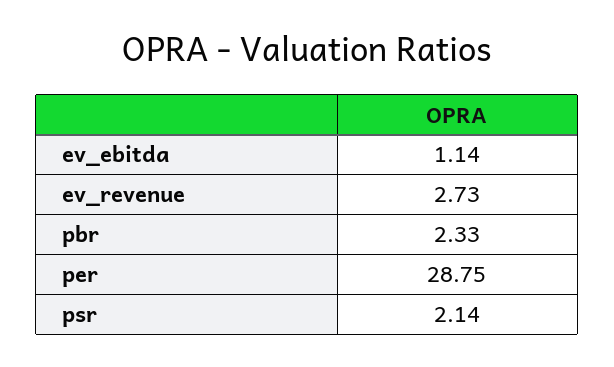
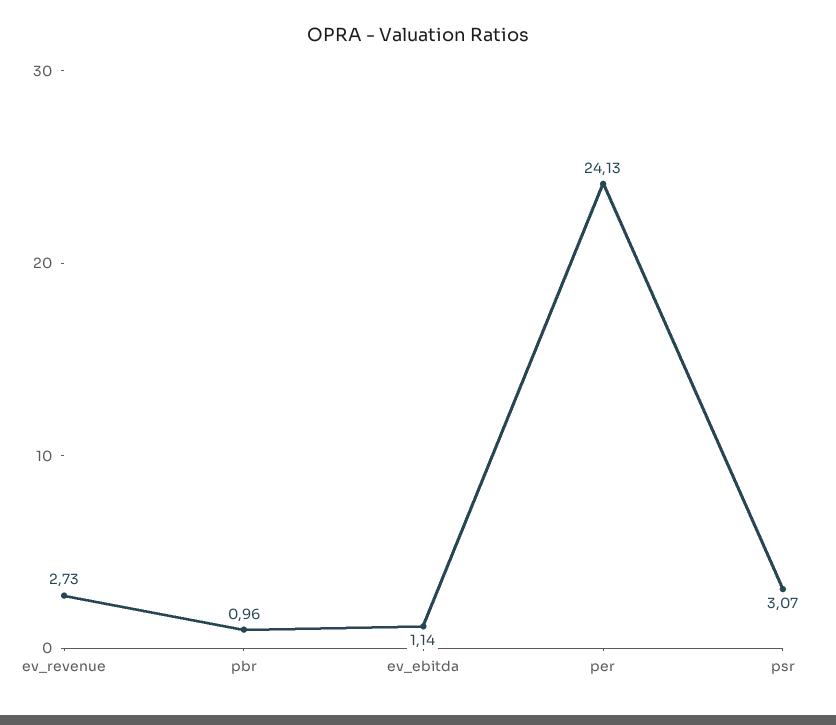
  {
    "ev_ebitda": 1.14,
    "ev_revenue": 2.73,
-   "pbr": 2.33,
+   "pbr": 0.96,
-   "per": 28.75,
+   "per": 24.13,
-   "psr": 2.14
+   "psr": 3.07
  }

